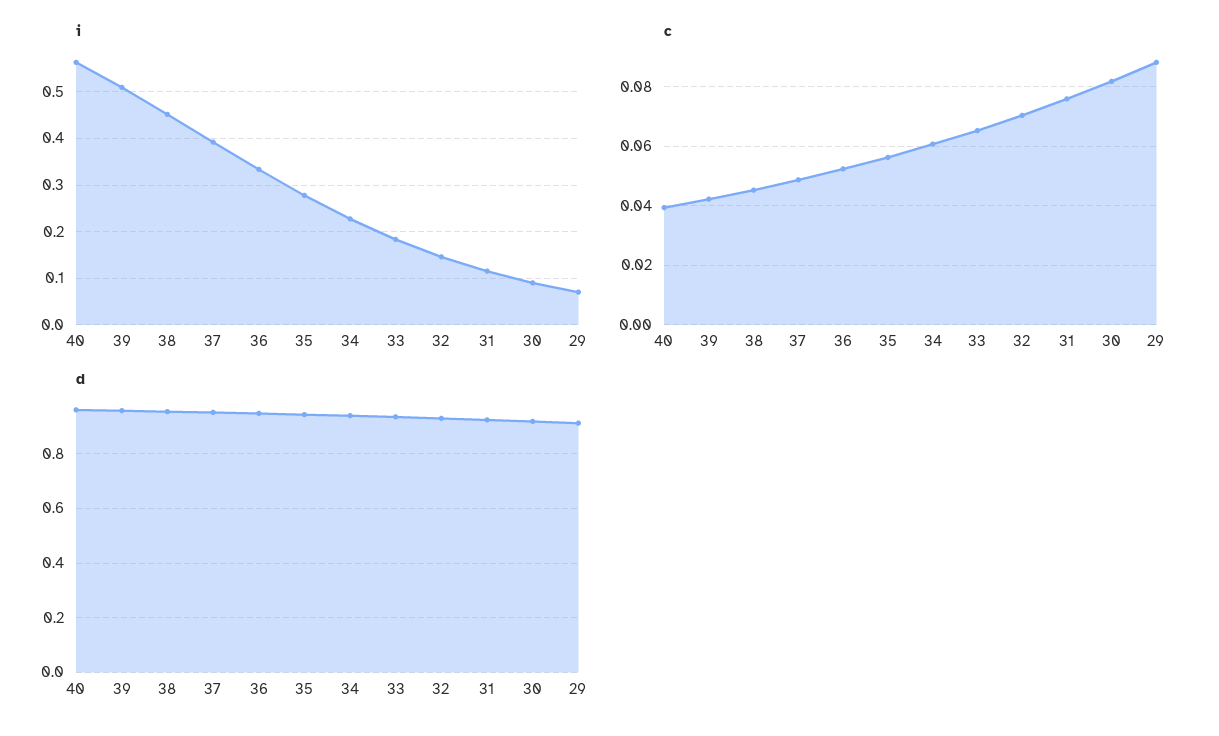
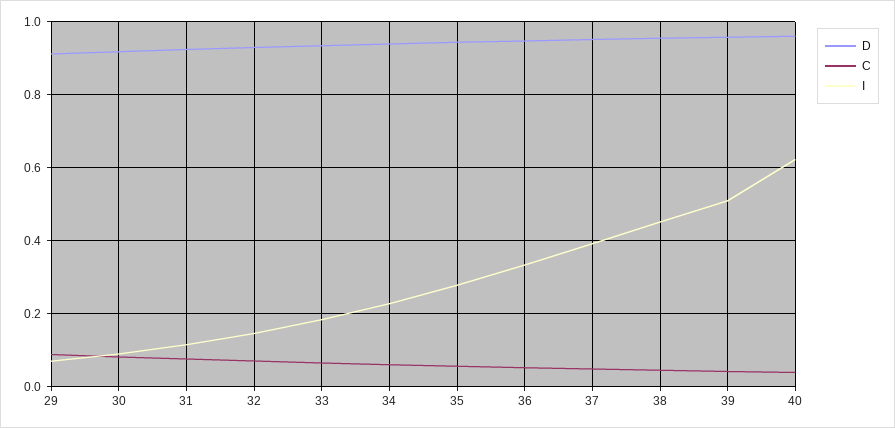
  {
    "i": {
-     "40": 0.56,
+     "40": 0.62,
      "39": 0.5,
      "38": 0.46,
      "37": 0.4,
      "36": 0.34,
      "35": 0.28,
      "34": 0.22,
      "33": 0.18,
      "32": 0.14,
      "31": 0.12,
      "30": 0.1,
      "29": 0.08
    },
    "c": {
      "40": 0.04,
      "39": 0.0425,
      "38": 0.045,
      "37": 0.0475,
      "36": 0.0525,
      "35": 0.0575,
      "34": 0.06,
      "33": 0.065,
      "32": 0.07,
      "31": 0.075,
      "30": 0.0825,
      "29": 0.0875
    },
    "d": {
      "40": 0.96,
      "39": 0.96,
      "38": 0.96,
      "37": 0.96,
      "36": 0.94,
      "35": 0.94,
      "34": 0.94,
      "33": 0.94,
      "32": 0.92,
      "31": 0.92,
      "30": 0.92,
      "29": 0.92
    }
  }

